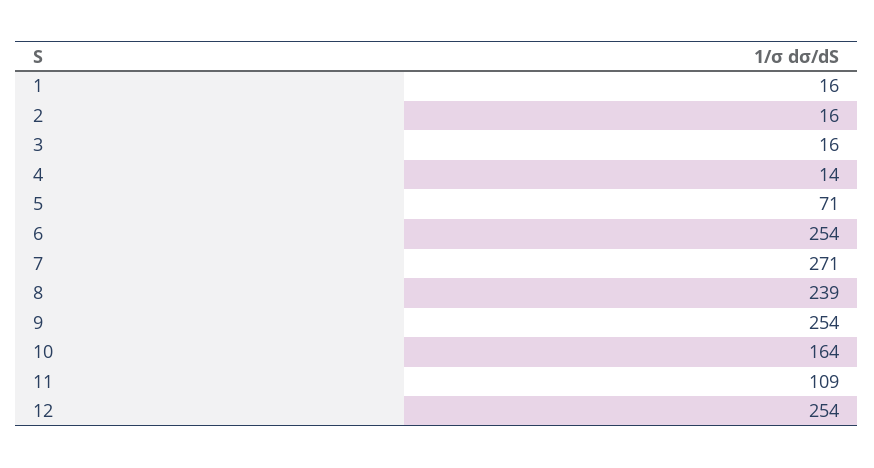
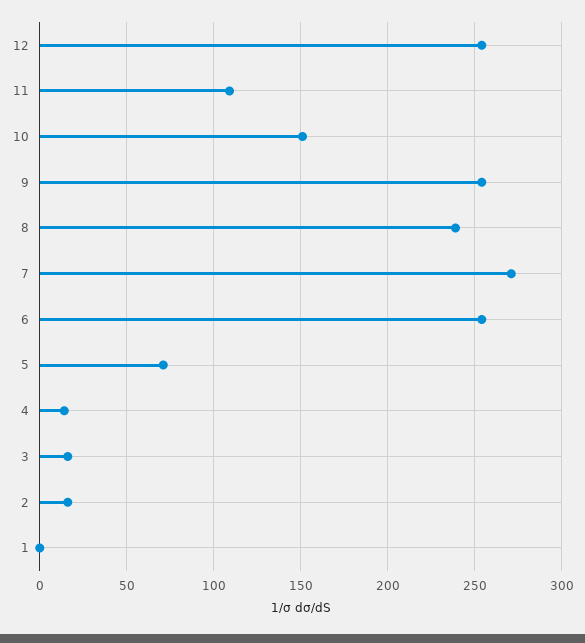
  {
-   "1": 16,
+   "1": 0,
    "2": 16,
    "3": 16,
    "4": 14,
    "5": 71,
    "6": 254,
    "7": 271,
    "8": 239,
    "9": 254,
-   "10": 164,
+   "10": 150,
    "11": 109,
    "12": 254
  }

